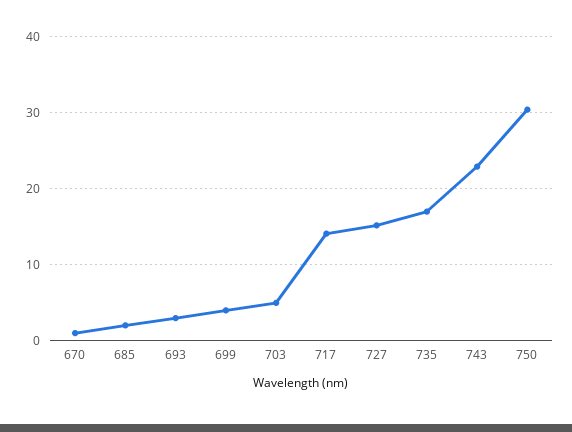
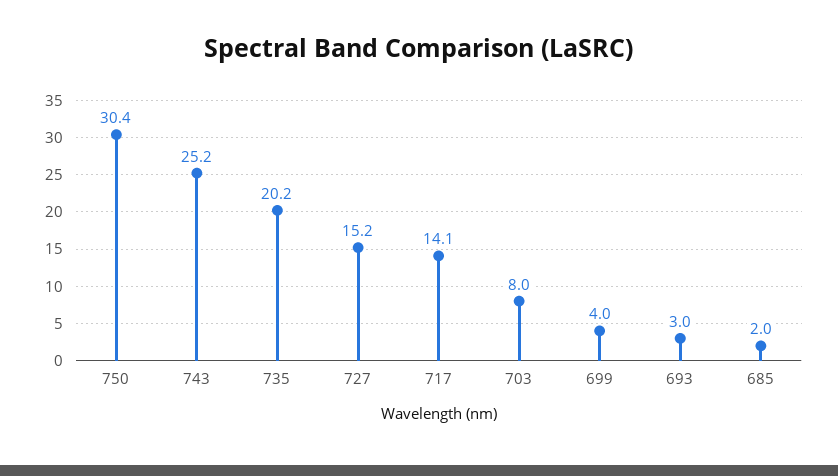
  {
-   "670": 1,
    "685": 2,
    "693": 3,
    "699": 4,
-   "703": 5,
+   "703": 8,
    "717": 14.1,
    "727": 15.2,
-   "735": 17,
+   "735": 20.2,
-   "743": 23,
+   "743": 25.2,
    "750": 30.4
  }

